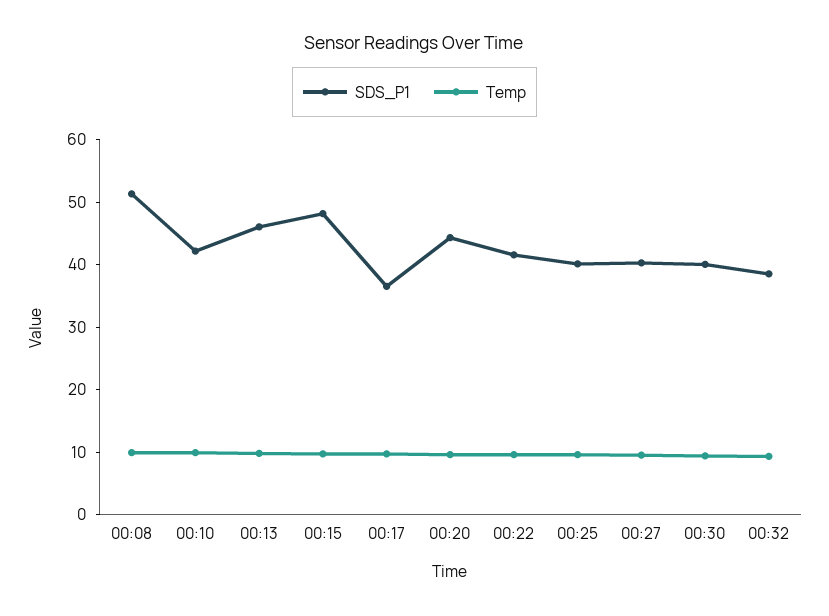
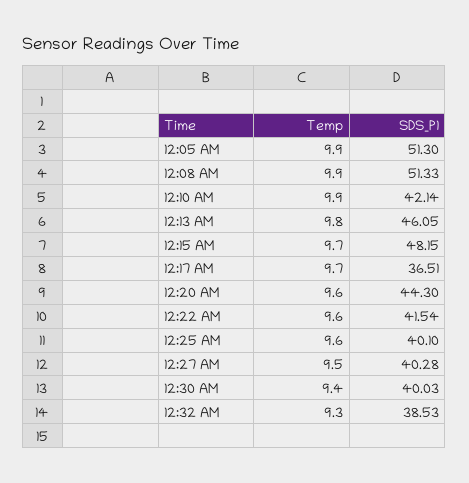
  {
    "SDS_P1": {
      "00:08": 51.33,
      "00:10": 42.14,
      "00:13": 46.05,
      "00:15": 48.15,
      "00:17": 36.51,
      "00:20": 44.3,
      "00:22": 41.54,
      "00:25": 40.1,
      "00:27": 40.28,
      "00:30": 40.03,
-     "00:32": 38.53
+     "00:32": 38.53,
+     "12:05 AM": 51.3
    },
    "Temp": {
      "00:08": 9.9,
      "00:10": 9.9,
      "00:13": 9.8,
      "00:15": 9.7,
      "00:17": 9.7,
      "00:20": 9.6,
      "00:22": 9.6,
      "00:25": 9.6,
      "00:27": 9.5,
      "00:30": 9.4,
-     "00:32": 9.3
+     "00:32": 9.3,
+     "12:05 AM": 9.9
    }
  }

